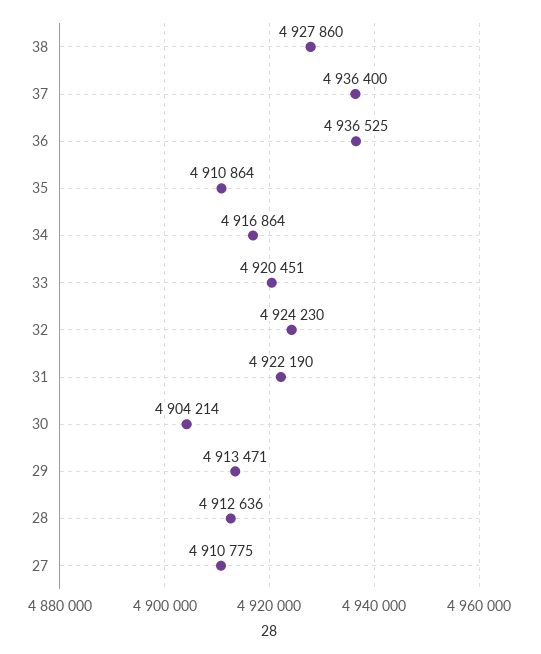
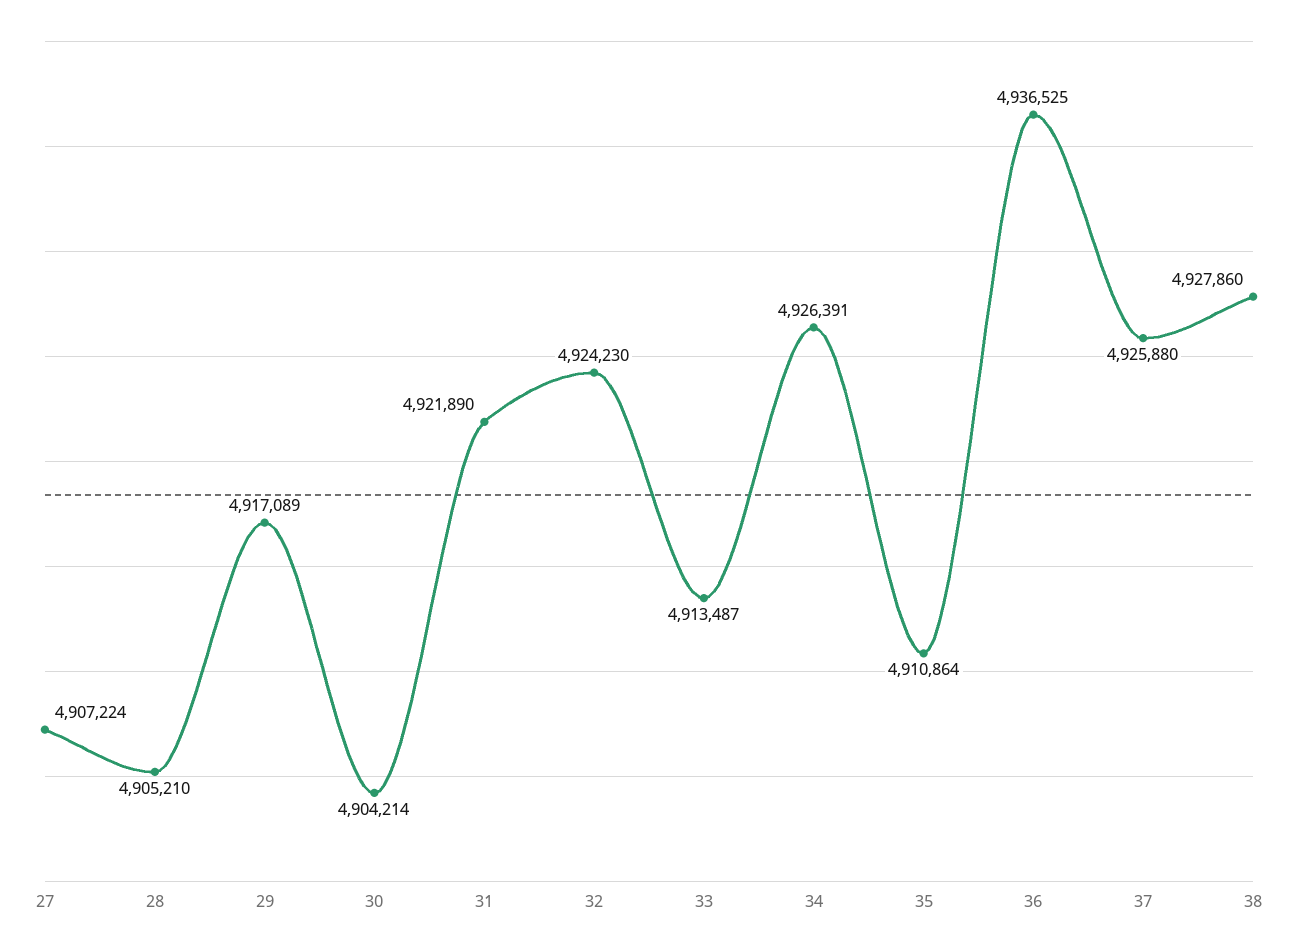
  {
    "38": 4927860,
-   "37": 4936400,
+   "37": 4925880,
    "36": 4936525,
    "35": 4910864,
-   "34": 4916864,
+   "34": 4926391,
-   "33": 4920451,
+   "33": 4913487,
    "32": 4924230,
-   "31": 4922190,
+   "31": 4921890,
    "30": 4904214,
-   "29": 4913471,
+   "29": 4917089,
-   "28": 4912636,
+   "28": 4905210,
-   "27": 4910775
+   "27": 4907224
  }

